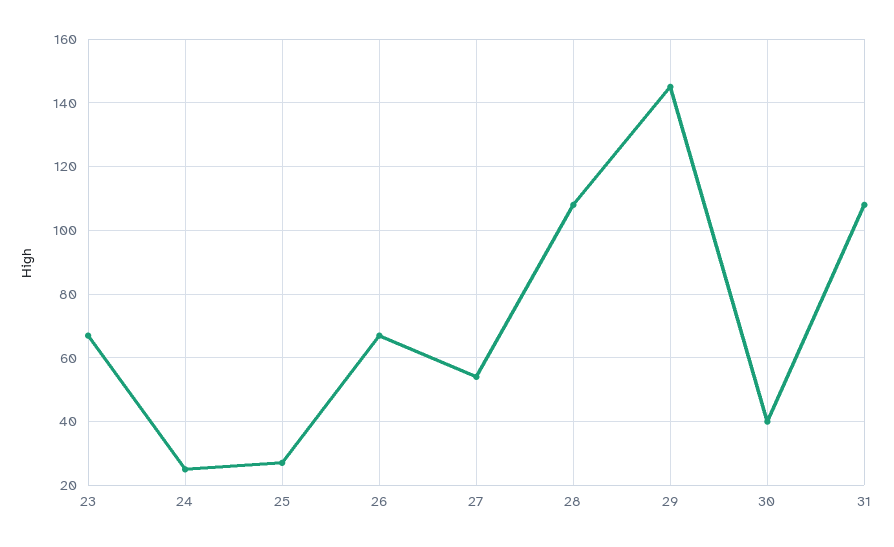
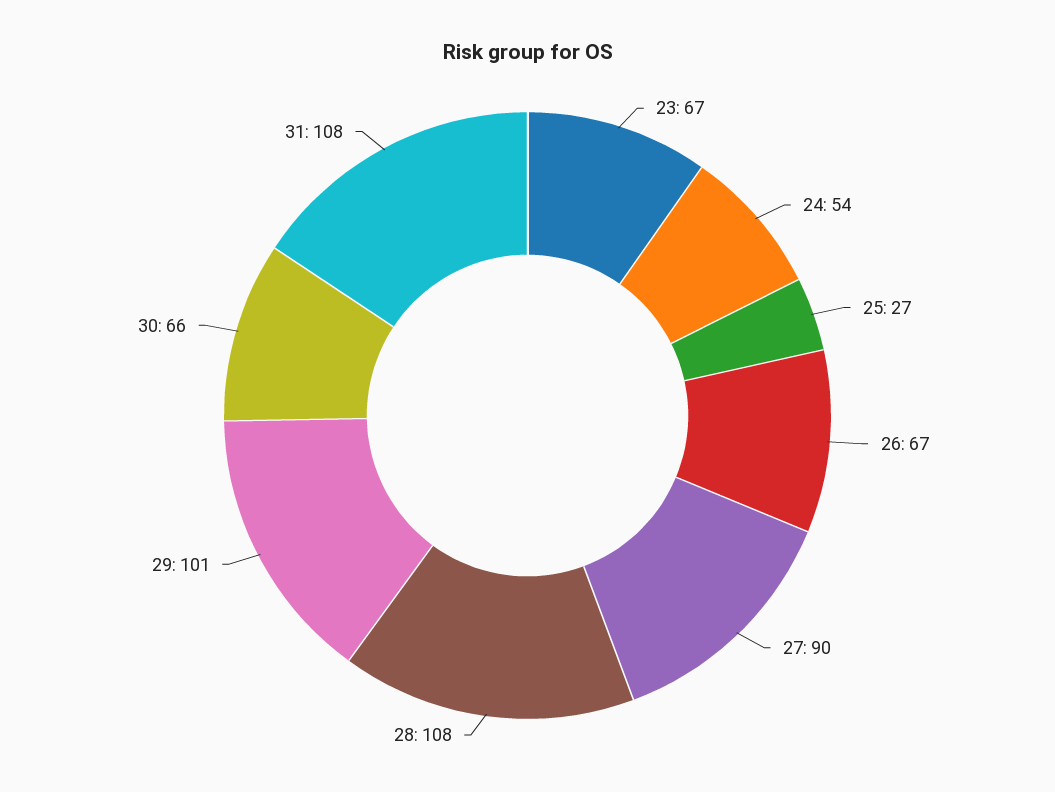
  {
    "23": 67,
-   "24": 25,
+   "24": 54,
    "25": 27,
    "26": 67,
-   "27": 55,
+   "27": 90,
    "28": 108,
-   "29": 145,
+   "29": 101,
-   "30": 40,
+   "30": 66,
    "31": 108
  }

